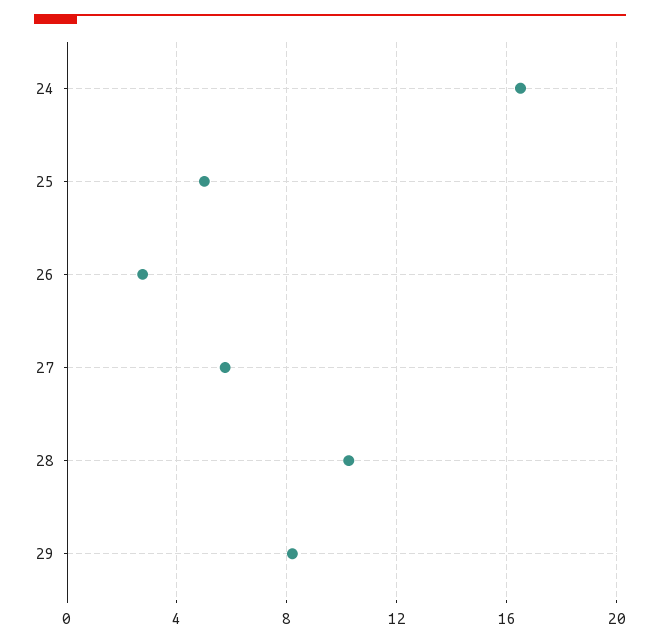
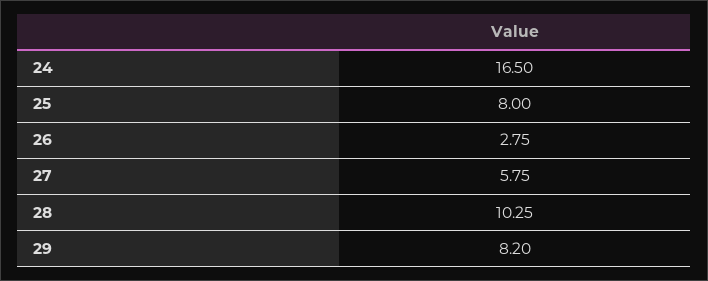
  {
    "24": 16.5,
-   "25": 5,
+   "25": 8,
    "26": 2.75,
    "27": 5.75,
    "28": 10.25,
    "29": 8.2
  }

